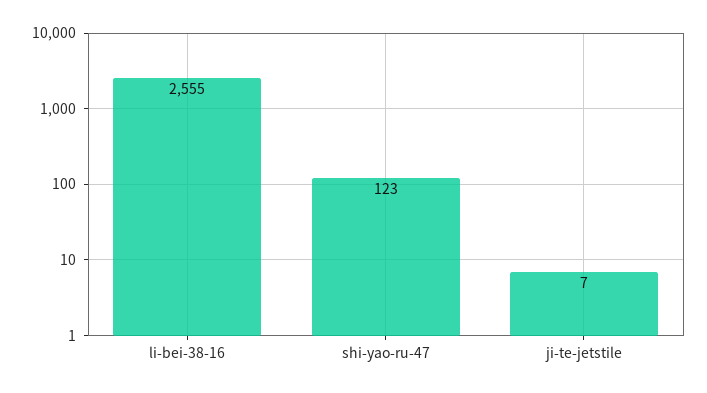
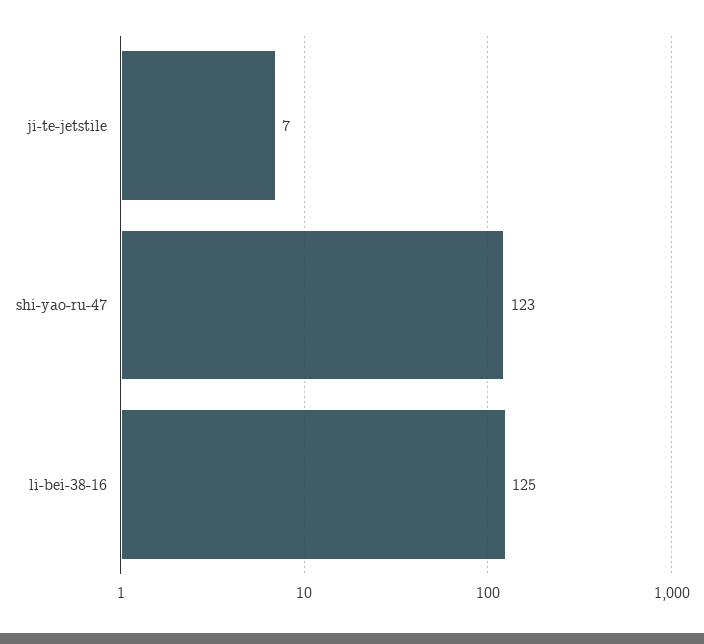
  {
-   "li-bei-38-16": 2555,
+   "li-bei-38-16": 125,
    "shi-yao-ru-47": 123,
    "ji-te-jetstile": 7
  }

